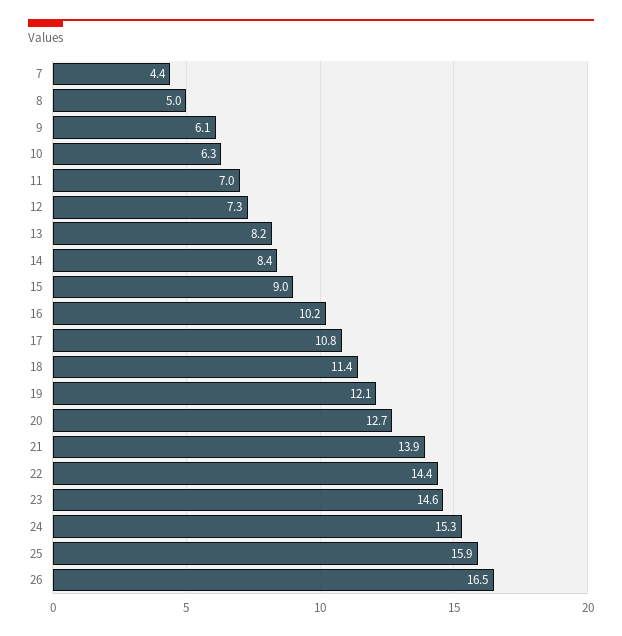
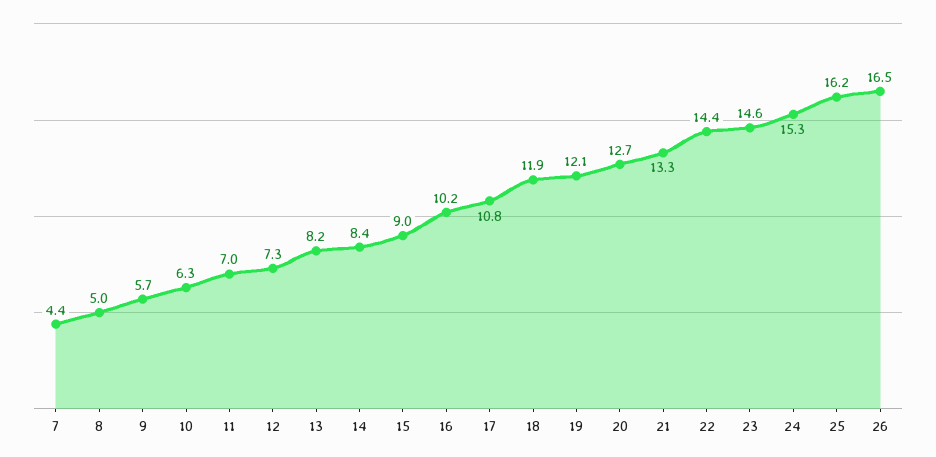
  {
    "7": 4.4,
    "8": 5,
-   "9": 6.1,
+   "9": 5.7,
    "10": 6.3,
    "11": 7,
    "12": 7.3,
    "13": 8.2,
    "14": 8.4,
    "15": 9,
    "16": 10.2,
    "17": 10.8,
-   "18": 11.4,
+   "18": 11.9,
    "19": 12.1,
    "20": 12.7,
-   "21": 13.9,
+   "21": 13.3,
    "22": 14.4,
    "23": 14.6,
    "24": 15.3,
-   "25": 15.9,
+   "25": 16.2,
    "26": 16.5
  }

